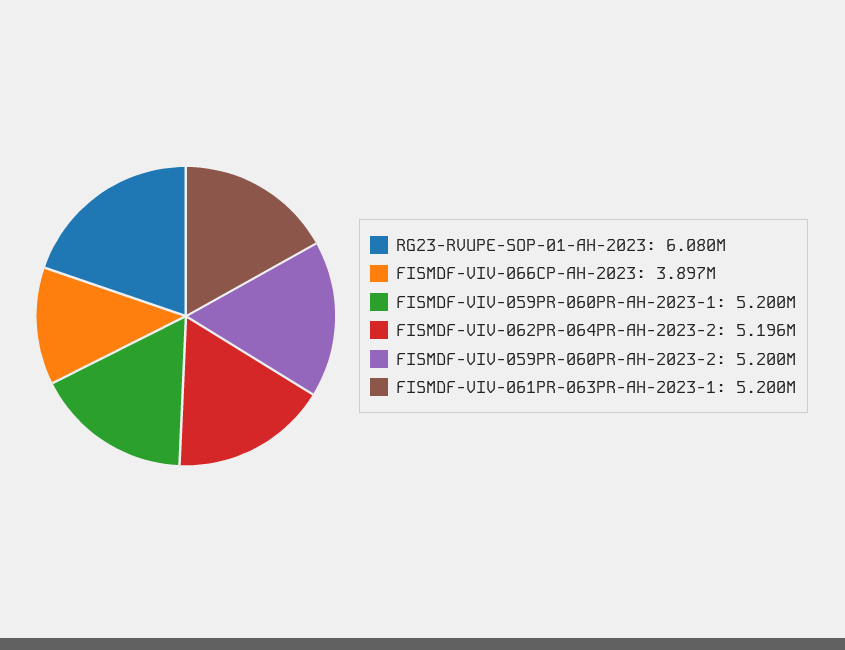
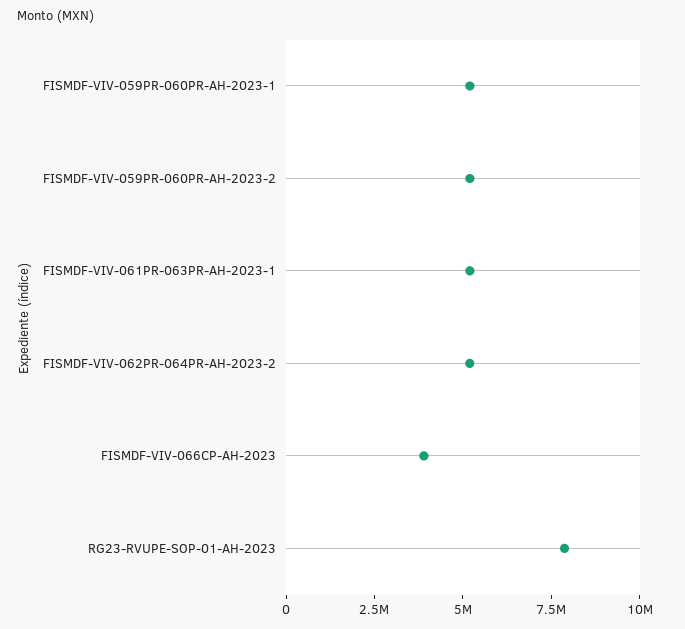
  {
-   "RG23-RVUPE-SOP-01-AH-2023": 6080000,
+   "RG23-RVUPE-SOP-01-AH-2023": 8000000,
    "FISMDF-VIV-066CP-AH-2023": 3897000,
    "FISMDF-VIV-059PR-060PR-AH-2023-1": 5200000,
    "FISMDF-VIV-062PR-064PR-AH-2023-2": 5196000,
    "FISMDF-VIV-059PR-060PR-AH-2023-2": 5200000,
    "FISMDF-VIV-061PR-063PR-AH-2023-1": 5200000
  }

